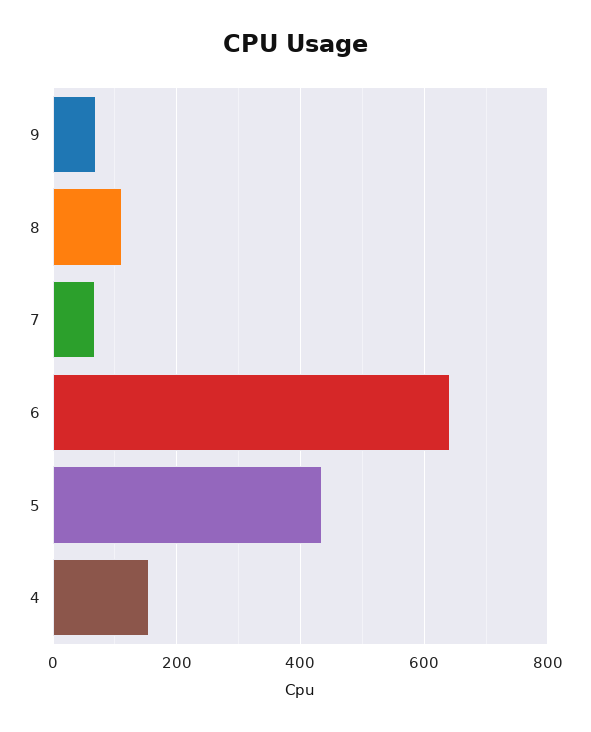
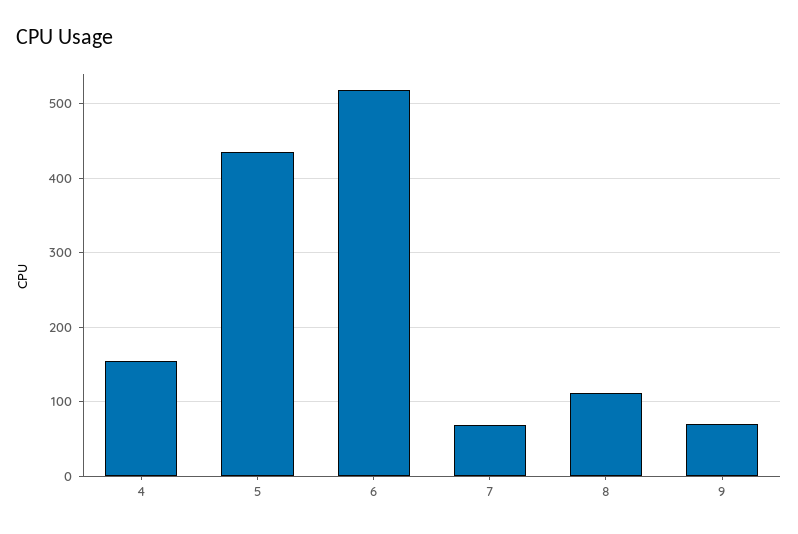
  {
    "9": 70,
    "8": 110,
    "7": 70,
-   "6": 640,
+   "6": 520,
    "5": 440,
    "4": 160
  }

